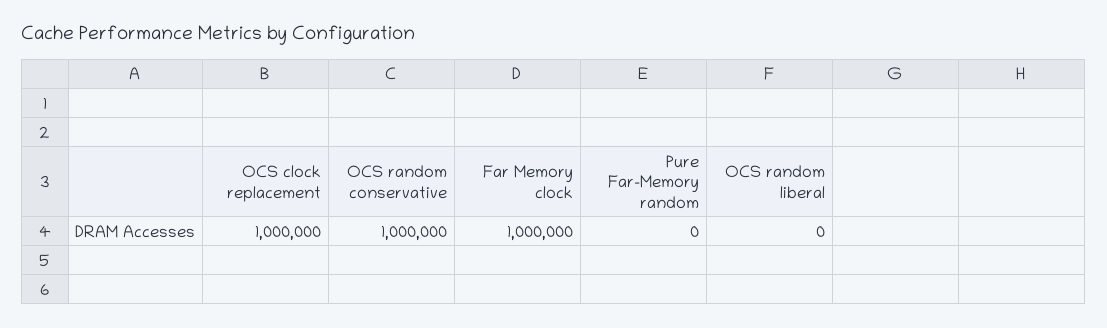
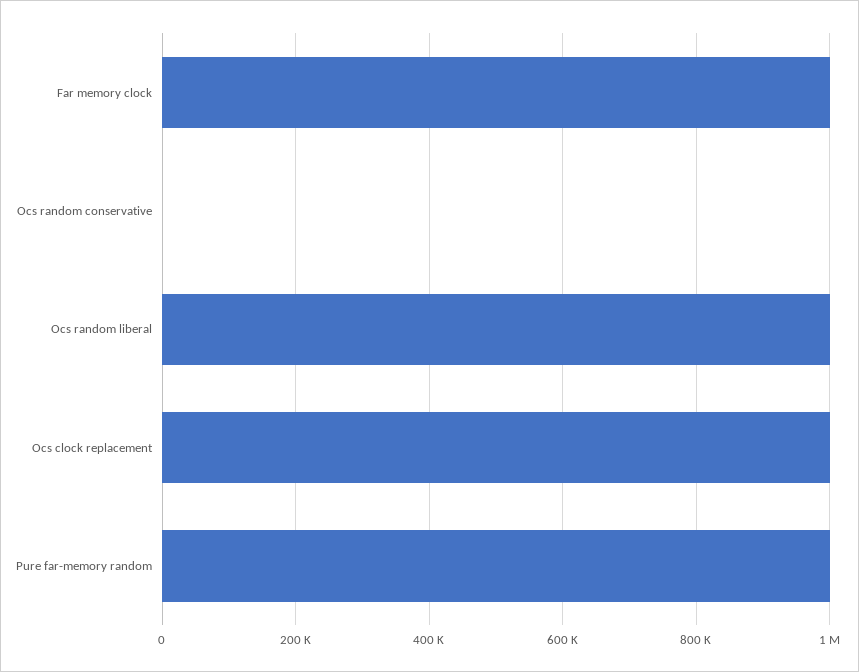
  {
    "OCS clock replacement": 1000000,
-   "OCS random conservative": 1000000,
+   "OCS random conservative": 0,
    "Far Memory clock": 1000000,
-   "Pure Far-Memory random": 0,
+   "Pure Far-Memory random": 1000000,
-   "OCS random liberal": 0
+   "OCS random liberal": 1000000
  }

